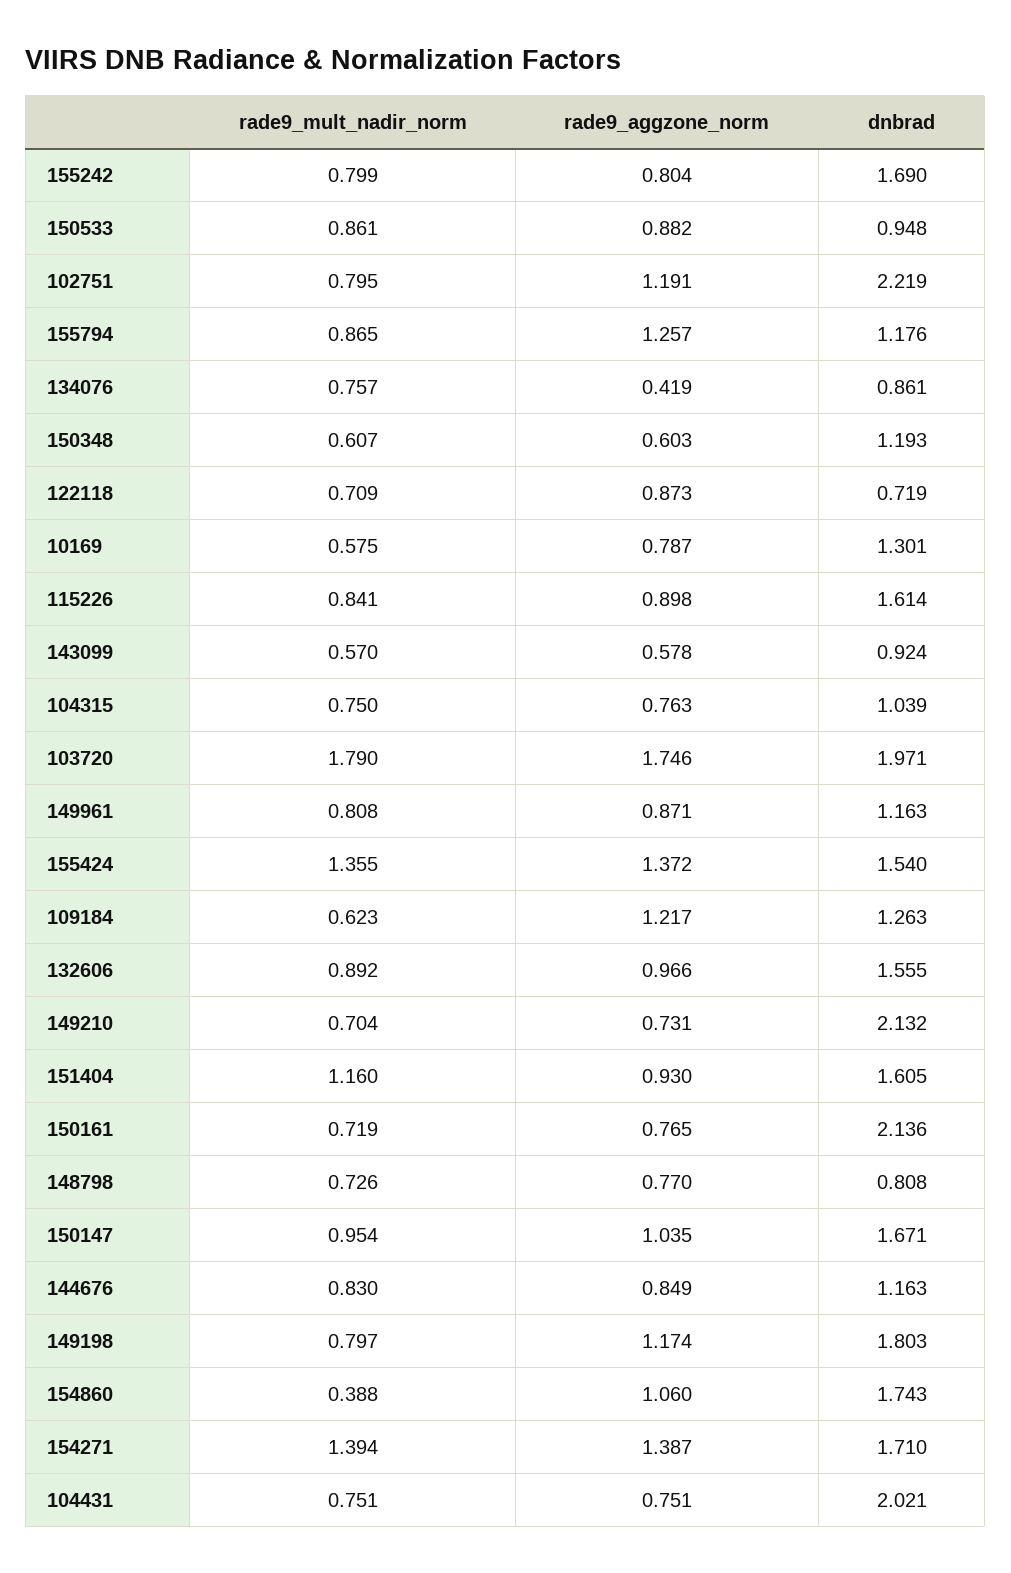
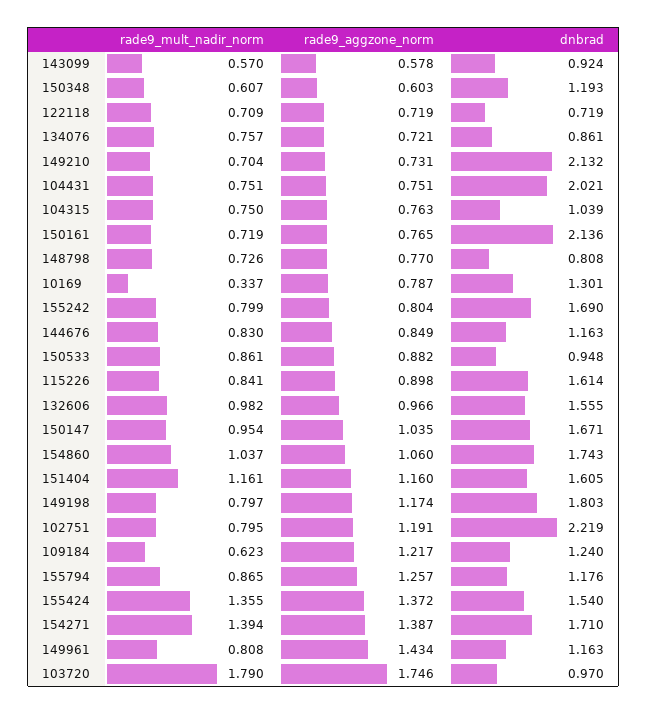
  {
    "rade9_mult_nadir_norm": {
      "155242": 0.799,
      "150533": 0.861,
      "102751": 0.795,
      "155794": 0.865,
      "134076": 0.757,
      "150348": 0.607,
      "122118": 0.709,
-     "10169": 0.575,
+     "10169": 0.337,
      "115226": 0.841,
      "143099": 0.57,
      "104315": 0.75,
      "103720": 1.79,
      "149961": 0.808,
      "155424": 1.355,
      "109184": 0.623,
-     "132606": 0.892,
+     "132606": 0.982,
      "149210": 0.704,
-     "151404": 1.16,
+     "151404": 1.161,
      "150161": 0.719,
      "148798": 0.726,
      "150147": 0.954,
      "144676": 0.83,
      "149198": 0.797,
-     "154860": 0.388,
+     "154860": 1.037,
      "154271": 1.394,
      "104431": 0.751
    },
    "rade9_aggzone_norm": {
      "155242": 0.804,
      "150533": 0.882,
      "102751": 1.191,
      "155794": 1.257,
-     "134076": 0.419,
+     "134076": 0.721,
      "150348": 0.603,
-     "122118": 0.873,
+     "122118": 0.719,
      "10169": 0.787,
      "115226": 0.898,
      "143099": 0.578,
      "104315": 0.763,
      "103720": 1.746,
-     "149961": 0.871,
+     "149961": 1.434,
      "155424": 1.372,
      "109184": 1.217,
      "132606": 0.966,
      "149210": 0.731,
-     "151404": 0.93,
+     "151404": 1.16,
      "150161": 0.765,
      "148798": 0.77,
      "150147": 1.035,
      "144676": 0.849,
      "149198": 1.174,
      "154860": 1.06,
      "154271": 1.387,
      "104431": 0.751
    },
    "dnbrad": {
      "155242": 1.69,
      "150533": 0.948,
      "102751": 2.219,
      "155794": 1.176,
      "134076": 0.861,
      "150348": 1.193,
      "122118": 0.719,
      "10169": 1.301,
      "115226": 1.614,
      "143099": 0.924,
      "104315": 1.039,
-     "103720": 1.971,
+     "103720": 0.97,
      "149961": 1.163,
      "155424": 1.54,
-     "109184": 1.263,
+     "109184": 1.24,
      "132606": 1.555,
      "149210": 2.132,
      "151404": 1.605,
      "150161": 2.136,
      "148798": 0.808,
      "150147": 1.671,
      "144676": 1.163,
      "149198": 1.803,
      "154860": 1.743,
      "154271": 1.71,
      "104431": 2.021
    }
  }

